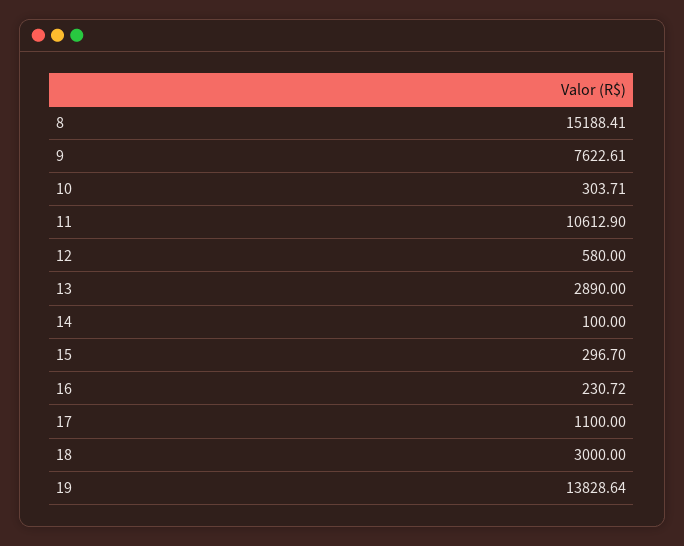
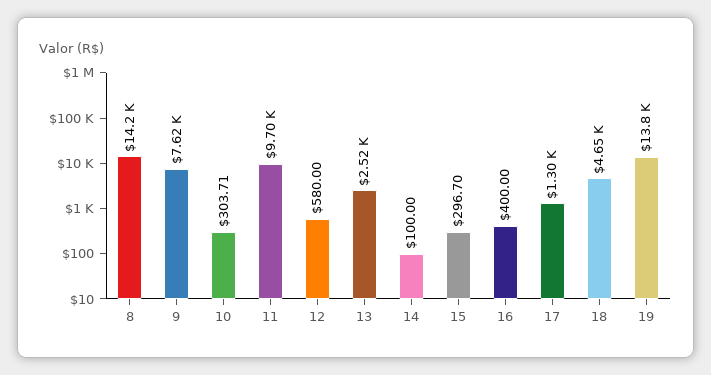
  {
-   "8": 15188.41,
+   "8": 14200,
    "9": 7622.61,
    "10": 303.71,
-   "11": 10612.9,
+   "11": 9700,
    "12": 580,
-   "13": 2890,
+   "13": 2520,
    "14": 100,
    "15": 296.7,
-   "16": 230.72,
+   "16": 400,
-   "17": 1100,
+   "17": 1300,
-   "18": 3000,
+   "18": 4650,
    "19": 13828.64
  }

